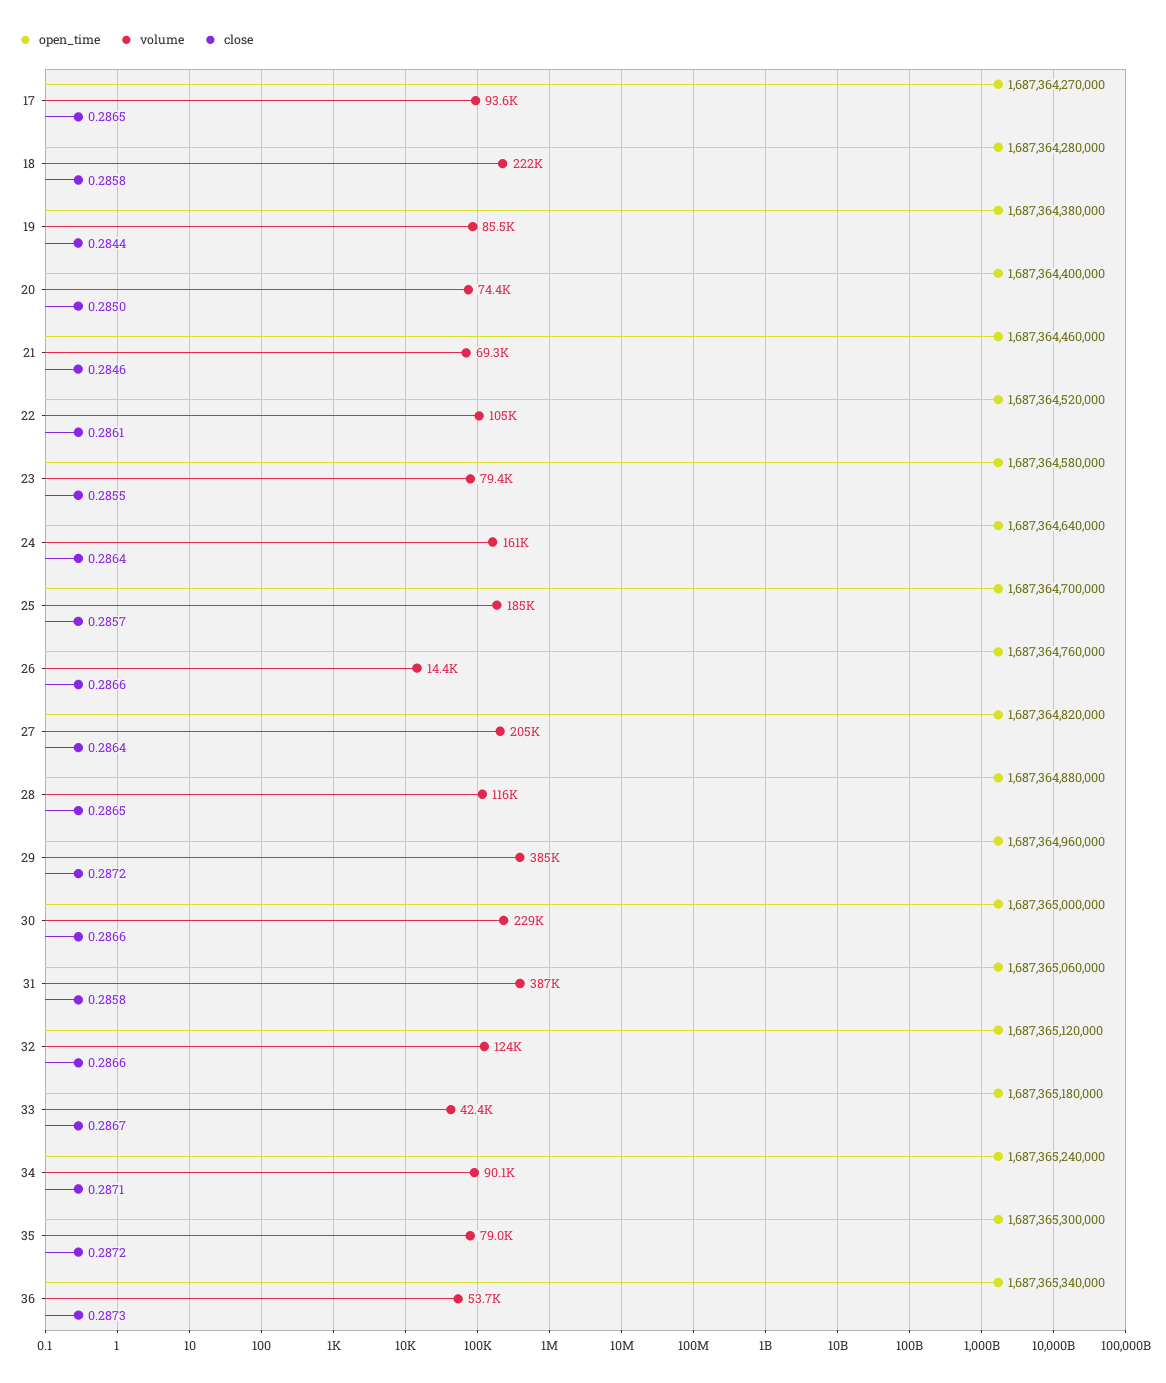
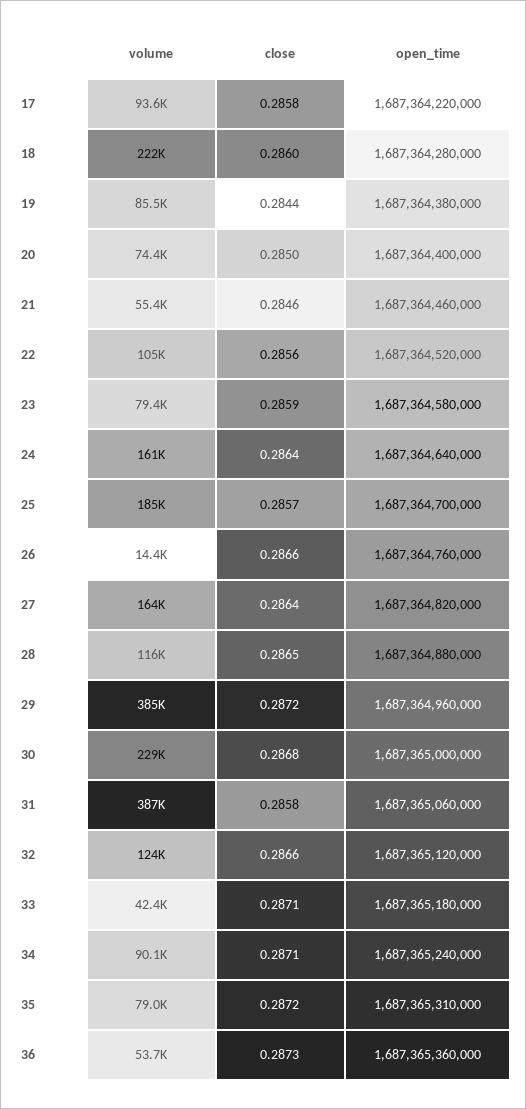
  {
    "open_time": {
-     "17": 1687364270000,
+     "17": 1687364220000,
      "18": 1687364280000,
      "19": 1687364380000,
      "20": 1687364400000,
      "21": 1687364460000,
      "22": 1687364520000,
      "23": 1687364580000,
      "24": 1687364640000,
      "25": 1687364700000,
      "26": 1687364760000,
      "27": 1687364820000,
      "28": 1687364880000,
      "29": 1687364960000,
      "30": 1687365000000,
      "31": 1687365060000,
      "32": 1687365120000,
      "33": 1687365180000,
      "34": 1687365240000,
-     "35": 1687365300000,
+     "35": 1687365310000,
-     "36": 1687365340000
+     "36": 1687365360000
    },
    "volume": {
      "17": 93600,
      "18": 222000,
      "19": 85500,
      "20": 74400,
-     "21": 69300,
+     "21": 55400,
      "22": 105000,
      "23": 79400,
      "24": 161000,
      "25": 185000,
      "26": 14400,
-     "27": 205000,
+     "27": 164000,
      "28": 116000,
      "29": 385000,
      "30": 229000,
      "31": 387000,
      "32": 124000,
      "33": 42400,
      "34": 90100,
      "35": 79000,
      "36": 53700
    },
    "close": {
-     "17": 0.2865,
+     "17": 0.2858,
-     "18": 0.2858,
+     "18": 0.286,
      "19": 0.2844,
      "20": 0.285,
      "21": 0.2846,
-     "22": 0.2861,
+     "22": 0.2856,
-     "23": 0.2855,
+     "23": 0.2859,
      "24": 0.2864,
      "25": 0.2857,
      "26": 0.2866,
      "27": 0.2864,
      "28": 0.2865,
      "29": 0.2872,
-     "30": 0.2866,
+     "30": 0.2868,
      "31": 0.2858,
      "32": 0.2866,
-     "33": 0.2867,
+     "33": 0.2871,
      "34": 0.2871,
      "35": 0.2872,
      "36": 0.2873
    }
  }

